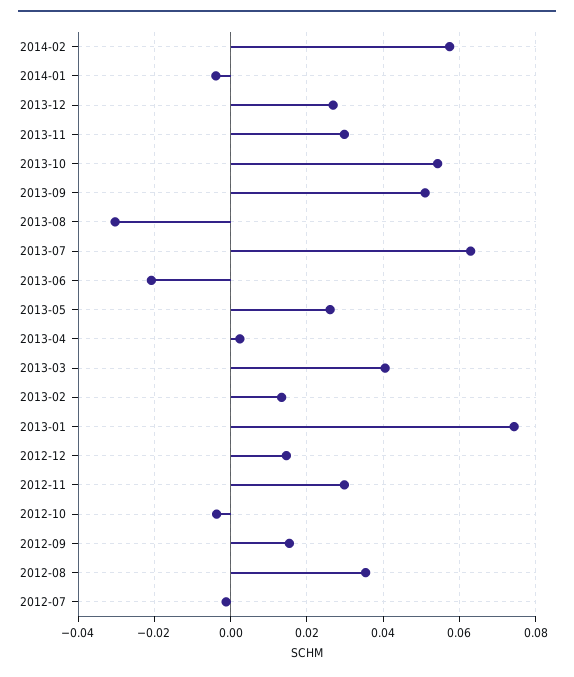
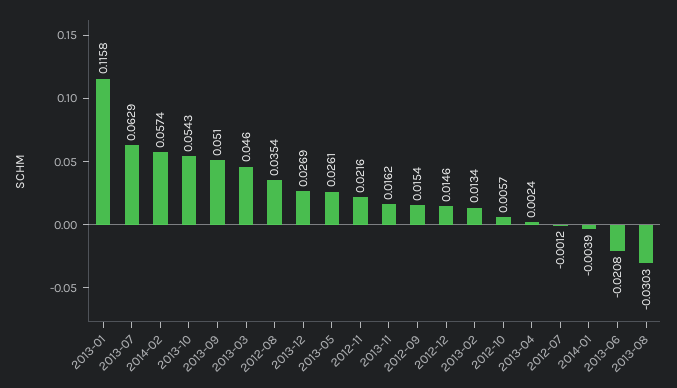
  {
    "2014-02": 0.0574,
    "2014-01": -0.0039,
    "2013-12": 0.0269,
-   "2013-11": 0.03,
+   "2013-11": 0.0162,
    "2013-10": 0.0543,
    "2013-09": 0.051,
    "2013-08": -0.0303,
    "2013-07": 0.0629,
    "2013-06": -0.0208,
    "2013-05": 0.0261,
    "2013-04": 0.0024,
-   "2013-03": 0.04,
+   "2013-03": 0.046,
    "2013-02": 0.0134,
-   "2013-01": 0.074,
+   "2013-01": 0.1158,
    "2012-12": 0.0146,
-   "2012-11": 0.03,
+   "2012-11": 0.0216,
-   "2012-10": -0.004,
+   "2012-10": 0.0057,
    "2012-09": 0.0154,
    "2012-08": 0.0354,
    "2012-07": -0.0012
  }

